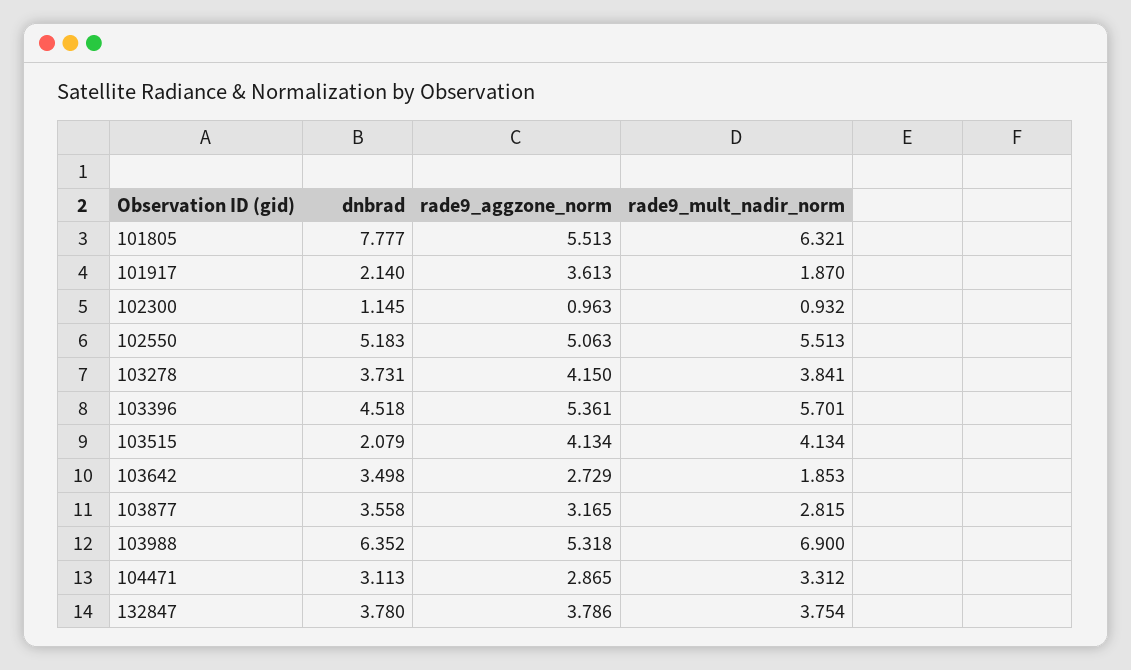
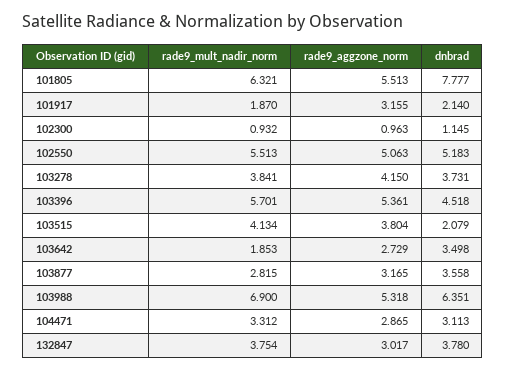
  {
    "dnbrad": {
      "101805": 7.777,
      "101917": 2.14,
      "102300": 1.145,
      "102550": 5.183,
      "103278": 3.731,
      "103396": 4.518,
      "103515": 2.079,
      "103642": 3.498,
      "103877": 3.558,
-     "103988": 6.352,
+     "103988": 6.351,
      "104471": 3.113,
      "132847": 3.78
    },
    "rade9_aggzone_norm": {
      "101805": 5.513,
-     "101917": 3.613,
+     "101917": 3.155,
      "102300": 0.963,
      "102550": 5.063,
      "103278": 4.15,
      "103396": 5.361,
-     "103515": 4.134,
+     "103515": 3.804,
      "103642": 2.729,
      "103877": 3.165,
      "103988": 5.318,
      "104471": 2.865,
-     "132847": 3.786
+     "132847": 3.017
    },
    "rade9_mult_nadir_norm": {
      "101805": 6.321,
      "101917": 1.87,
      "102300": 0.932,
      "102550": 5.513,
      "103278": 3.841,
      "103396": 5.701,
      "103515": 4.134,
      "103642": 1.853,
      "103877": 2.815,
      "103988": 6.9,
      "104471": 3.312,
      "132847": 3.754
    }
  }

